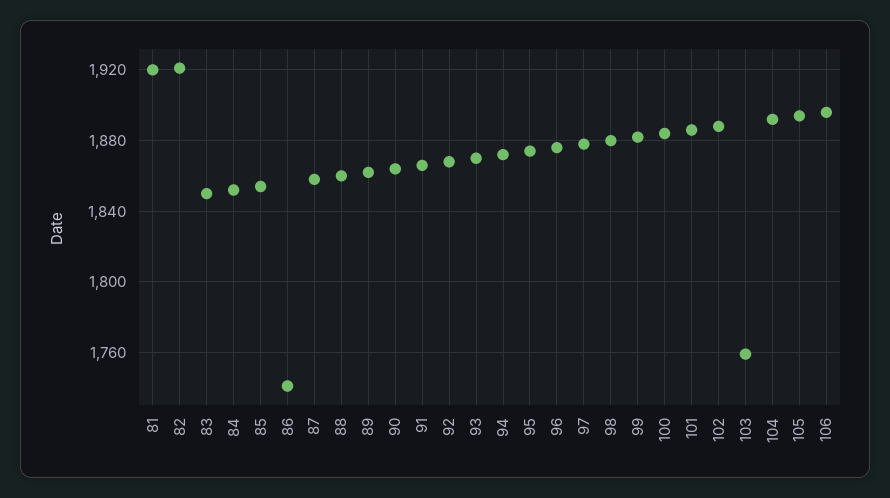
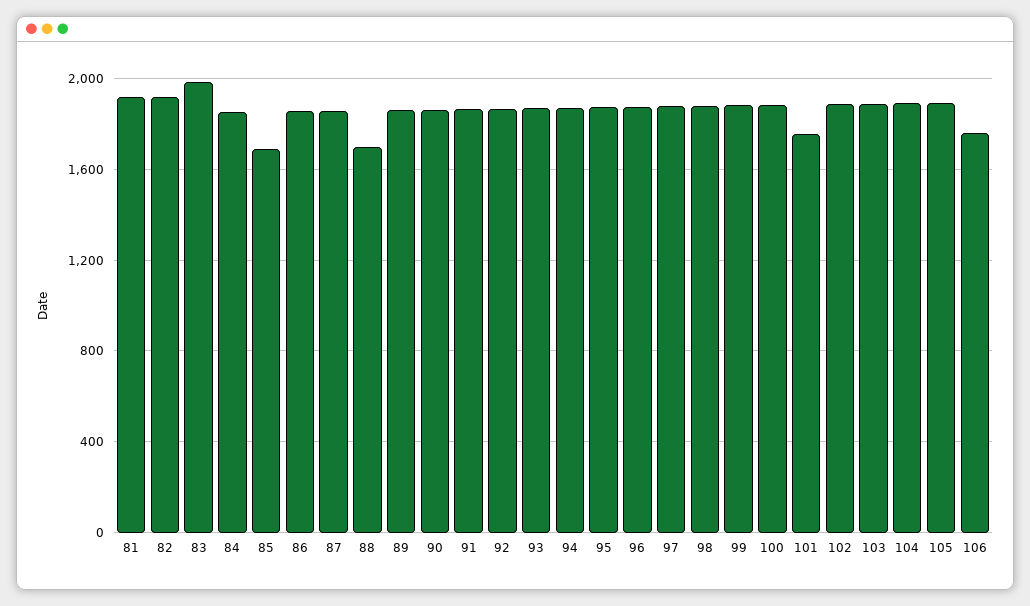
  {
    "81": 1920,
    "82": 1920,
-   "83": 1850,
+   "83": 2000,
    "84": 1850,
-   "85": 1855,
+   "85": 1700,
-   "86": 1740,
+   "86": 1850,
    "87": 1860,
-   "88": 1860,
+   "88": 1700,
    "89": 1860,
    "90": 1865,
    "91": 1865,
    "92": 1870,
    "93": 1870,
    "94": 1870,
    "95": 1875,
    "96": 1875,
    "97": 1880,
    "98": 1880,
    "99": 1880,
    "100": 1885,
-   "101": 1885,
+   "101": 1750,
    "102": 1890,
-   "103": 1760,
+   "103": 1900,
    "104": 1890,
    "105": 1895,
-   "106": 1895
+   "106": 1750
  }

